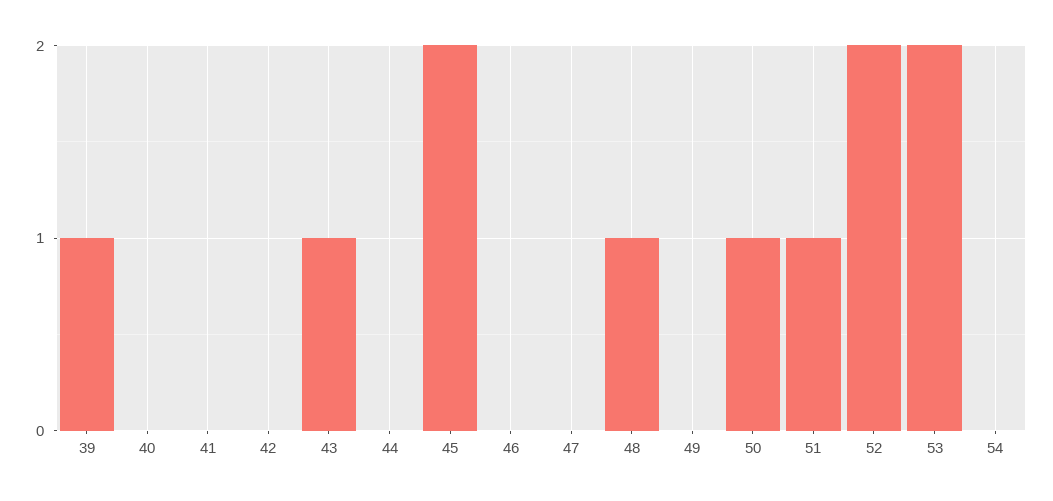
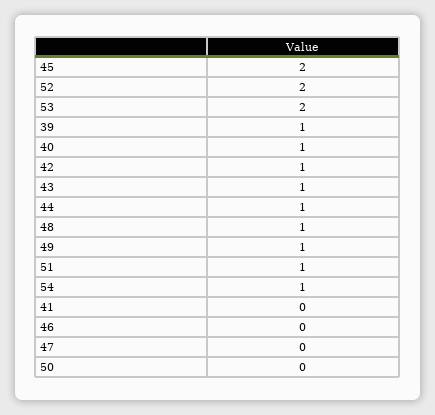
  {
    "39": 1,
-   "40": 0,
+   "40": 1,
    "41": 0,
-   "42": 0,
+   "42": 1,
    "43": 1,
-   "44": 0,
+   "44": 1,
    "45": 2,
    "46": 0,
    "47": 0,
    "48": 1,
-   "49": 0,
+   "49": 1,
-   "50": 1,
+   "50": 0,
    "51": 1,
    "52": 2,
    "53": 2,
-   "54": 0
+   "54": 1
  }

